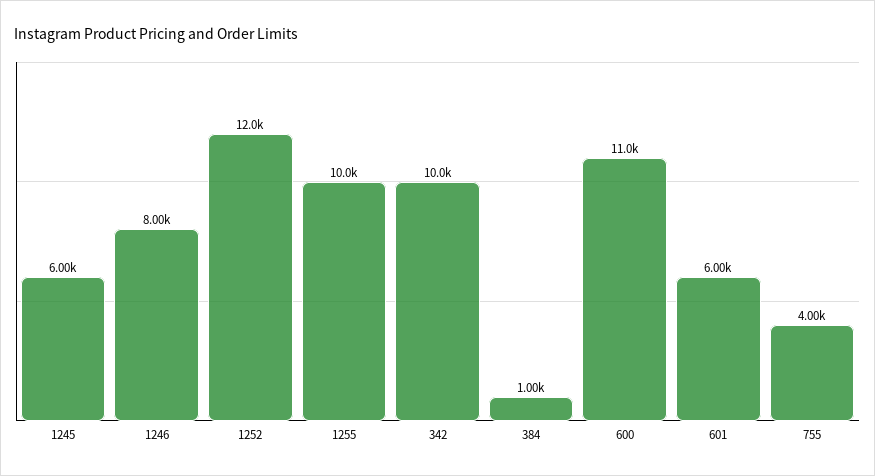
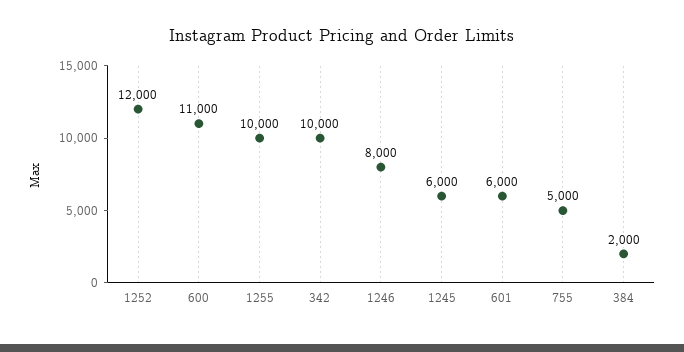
  {
    "1245": 6000,
    "1246": 8000,
    "1252": 12000,
    "1255": 10000,
    "342": 10000,
-   "384": 1000,
+   "384": 2000,
    "600": 11000,
    "601": 6000,
-   "755": 4000
+   "755": 5000
  }

